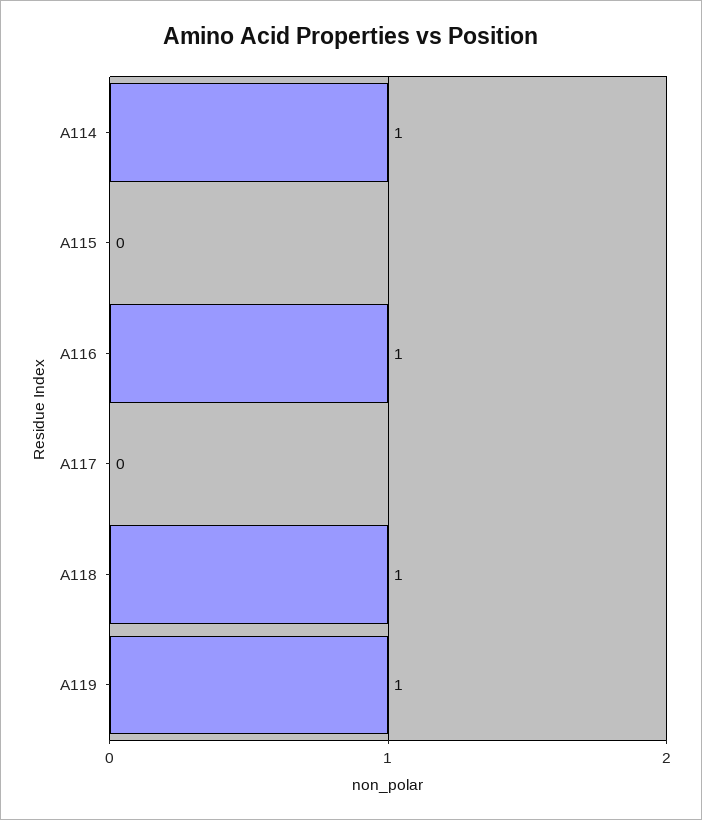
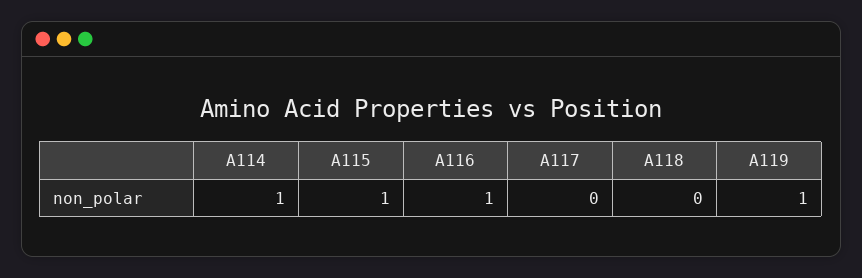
  {
    "A114": 1,
-   "A115": 0,
+   "A115": 1,
    "A116": 1,
    "A117": 0,
-   "A118": 1,
+   "A118": 0,
    "A119": 1
  }

